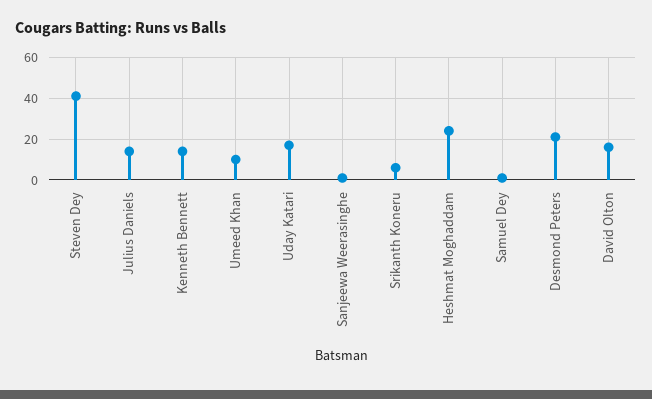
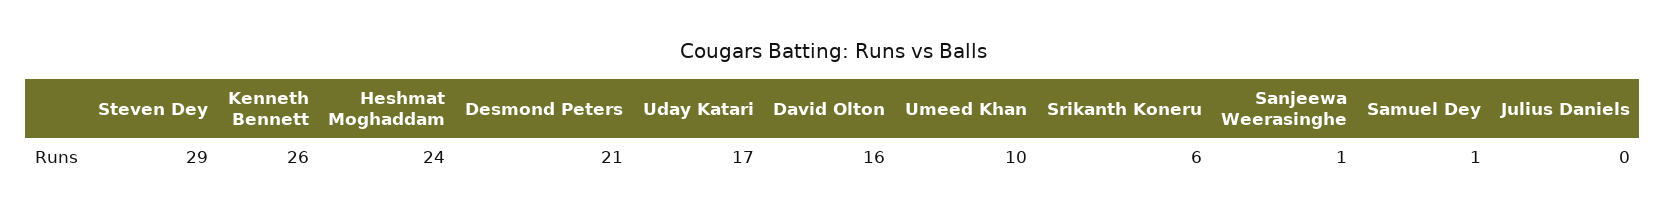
  {
-   "Steven Dey": 40,
+   "Steven Dey": 29,
-   "Julius Daniels": 15,
+   "Julius Daniels": 0,
-   "Kenneth Bennett": 15,
+   "Kenneth Bennett": 26,
    "Umeed Khan": 10,
    "Uday Katari": 17,
    "Sanjeewa Weerasinghe": 1,
    "Srikanth Koneru": 6,
    "Heshmat Moghaddam": 24,
    "Samuel Dey": 1,
    "Desmond Peters": 21,
    "David Olton": 16
  }

